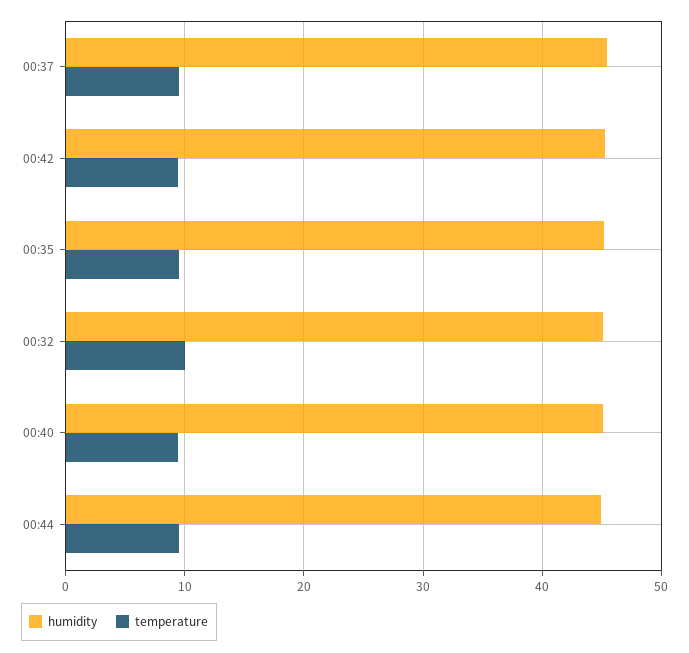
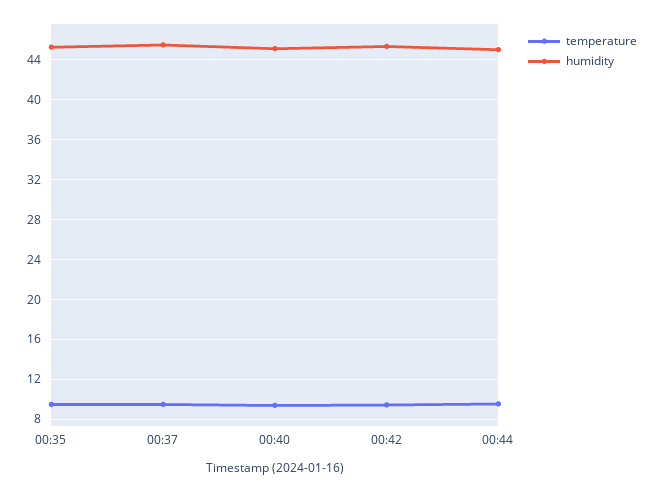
  {
    "humidity": {
      "00:37": 45,
      "00:42": 45,
      "00:35": 45,
-     "00:32": 45,
      "00:40": 45,
      "00:44": 45
    },
    "temperature": {
      "00:37": 9,
      "00:42": 9,
      "00:35": 10,
-     "00:32": 10,
      "00:40": 9,
      "00:44": 10
    }
  }

